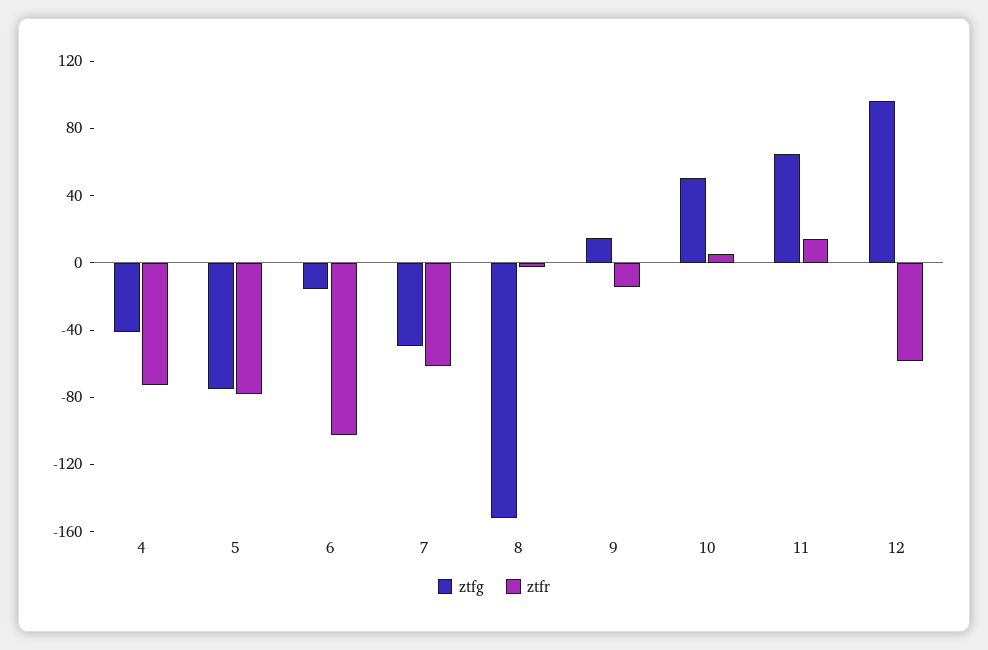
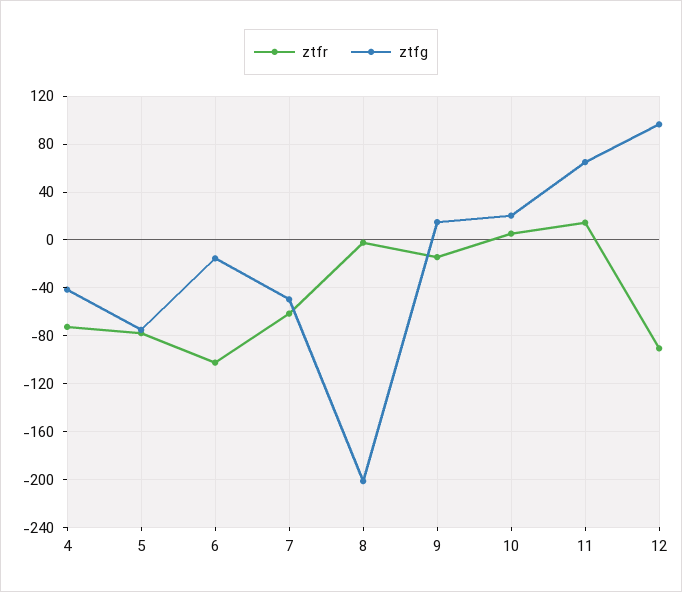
  {
    "ztfg": {
      "4": -40,
      "5": -80,
      "6": -20,
      "7": -50,
-     "8": -150,
+     "8": -200,
      "9": 10,
-     "10": 50,
+     "10": 20,
      "11": 60,
      "12": 100
    },
    "ztfr": {
      "4": -70,
      "5": -80,
      "6": -100,
      "7": -60,
      "8": 0,
      "9": -10,
      "10": 10,
      "11": 10,
-     "12": -60
+     "12": -90
    }
  }

